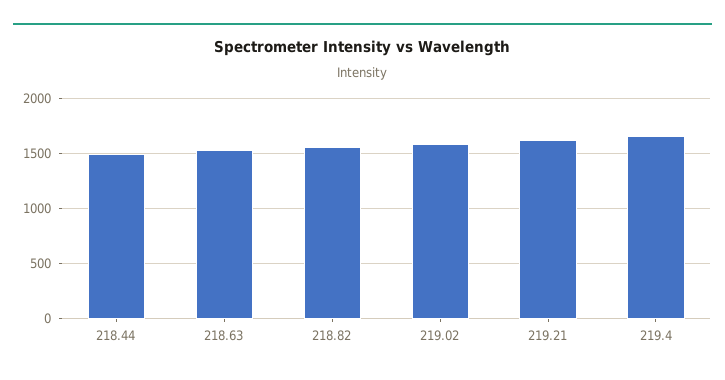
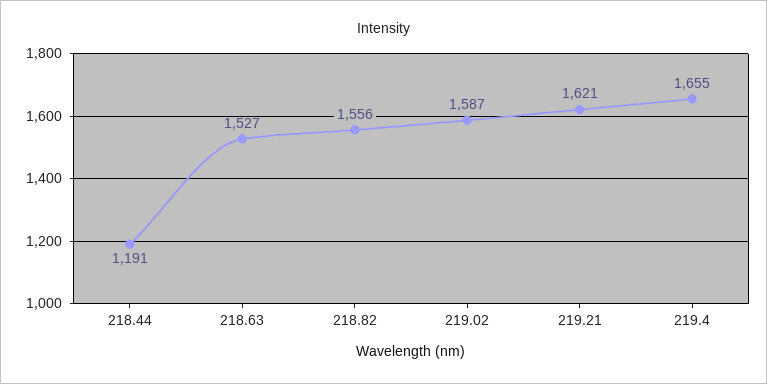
  {
-   "218.44": 1500,
+   "218.44": 1191,
    "218.63": 1527,
    "218.82": 1556,
    "219.02": 1587,
    "219.21": 1621,
    "219.4": 1655
  }

